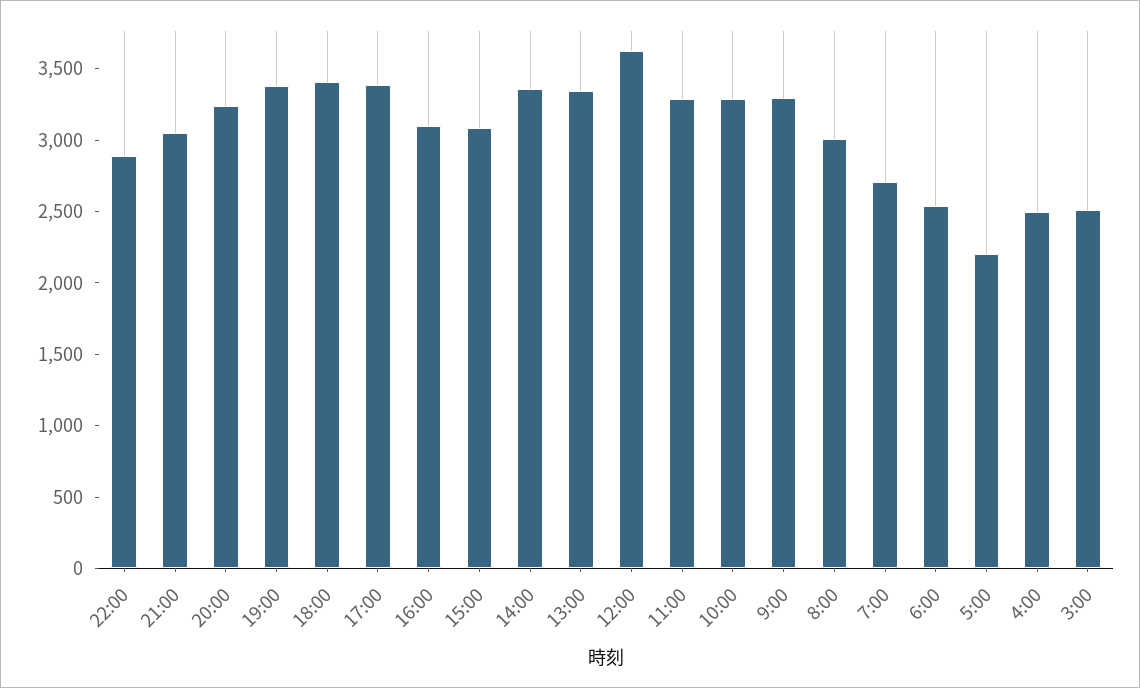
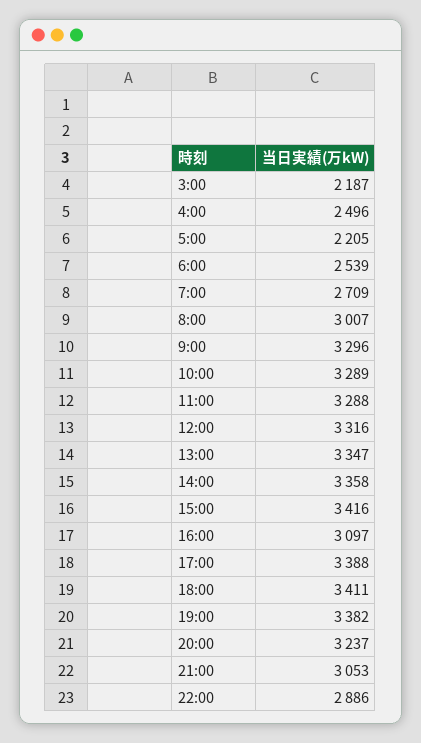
  {
    "22:00": 2886,
    "21:00": 3053,
    "20:00": 3237,
    "19:00": 3382,
    "18:00": 3411,
    "17:00": 3388,
    "16:00": 3097,
-   "15:00": 3100,
+   "15:00": 3416,
    "14:00": 3358,
    "13:00": 3347,
-   "12:00": 3600,
+   "12:00": 3316,
    "11:00": 3288,
    "10:00": 3289,
    "9:00": 3296,
    "8:00": 3007,
    "7:00": 2709,
    "6:00": 2539,
    "5:00": 2205,
    "4:00": 2496,
-   "3:00": 2500
+   "3:00": 2187
  }

